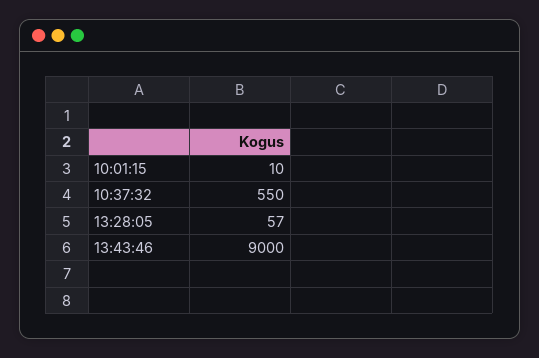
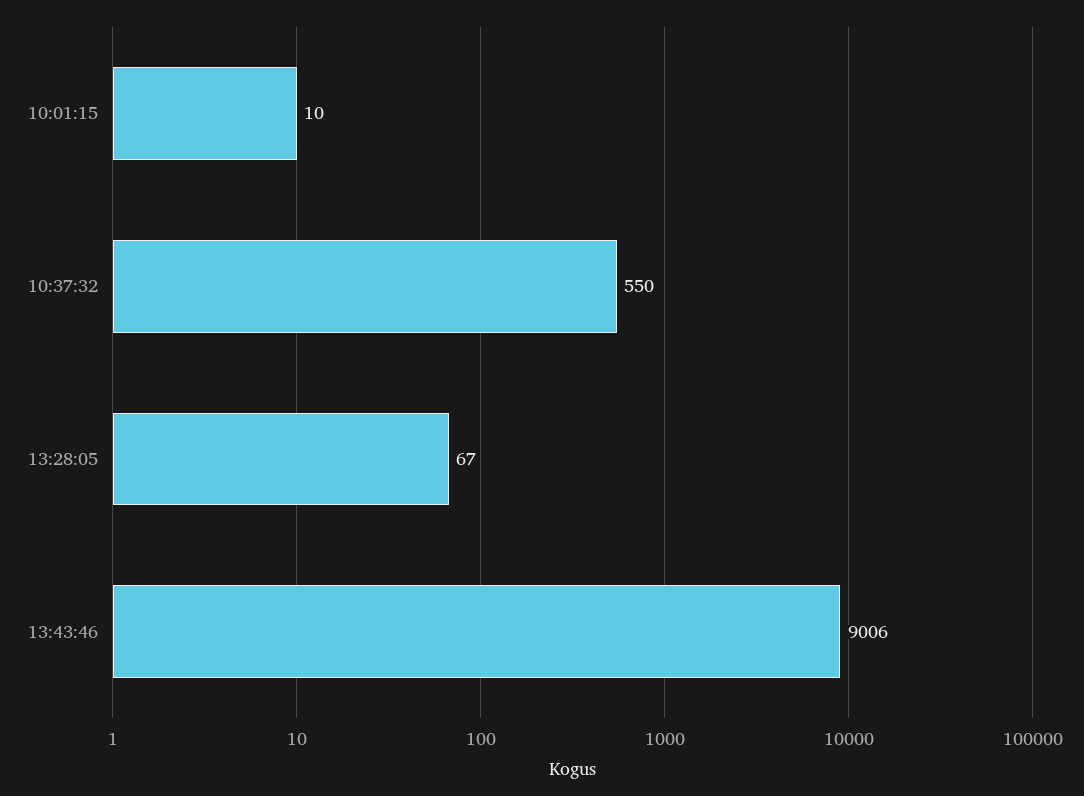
  {
    "10:01:15": 10,
    "10:37:32": 550,
-   "13:28:05": 57,
+   "13:28:05": 67,
-   "13:43:46": 9000
+   "13:43:46": 9006
  }

